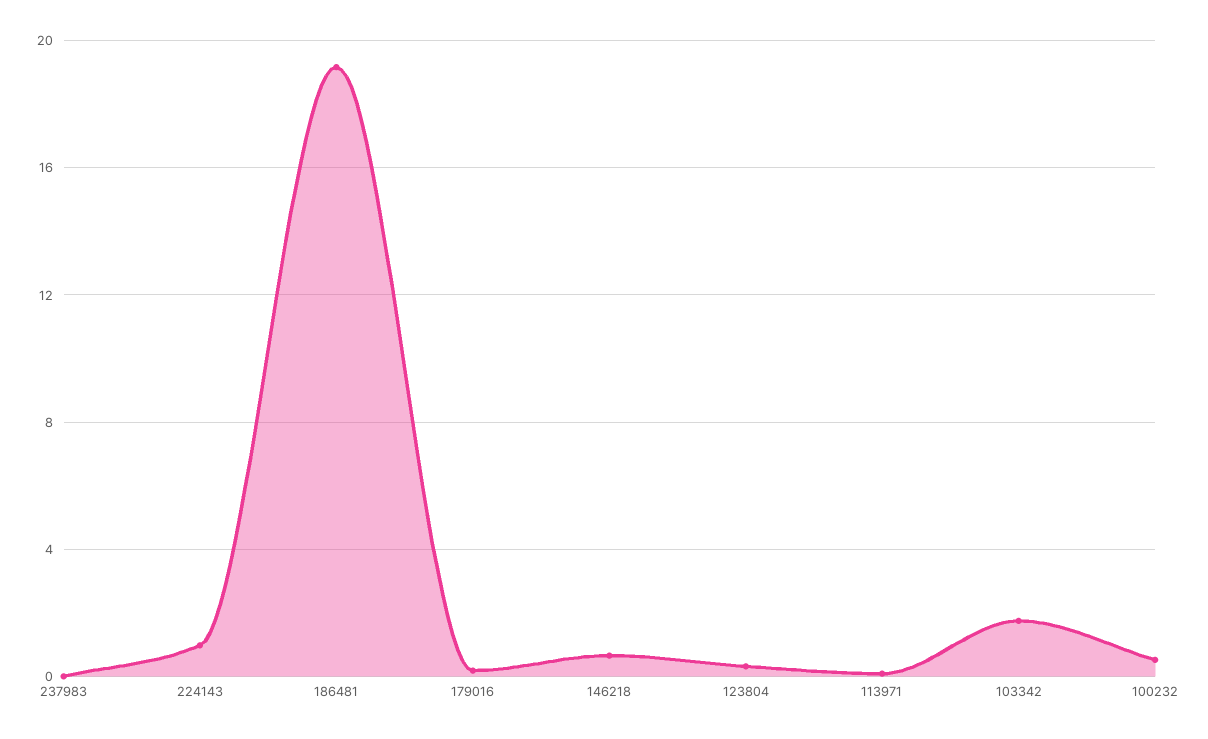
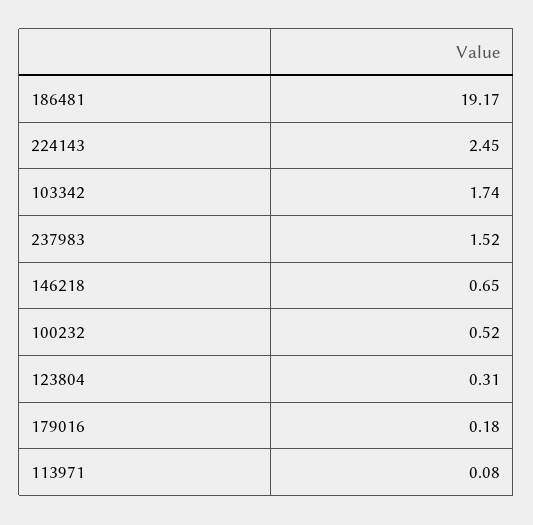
  {
-   "237983": 0,
+   "237983": 1.52,
-   "224143": 1,
+   "224143": 2.45,
    "186481": 19.17,
    "179016": 0.18,
    "146218": 0.65,
    "123804": 0.31,
    "113971": 0.08,
    "103342": 1.74,
    "100232": 0.52
  }

